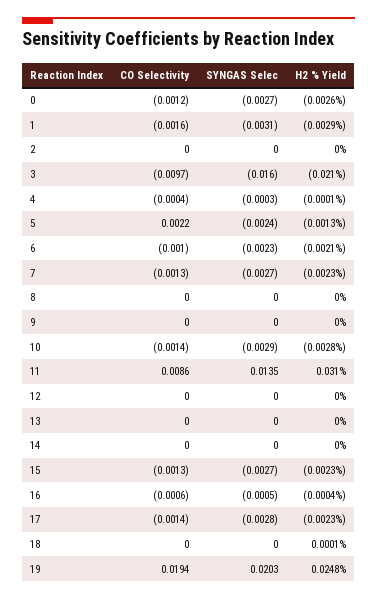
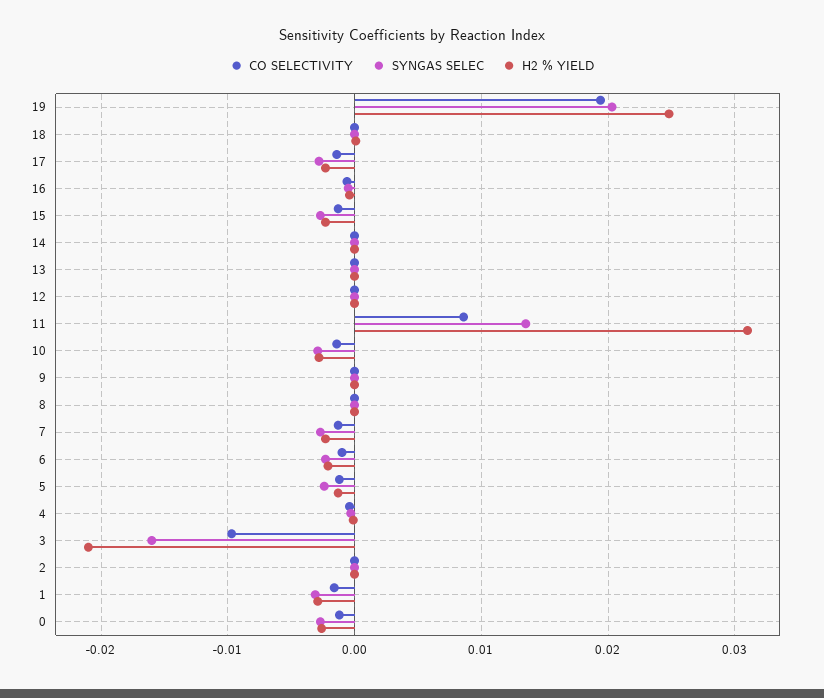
  {
    "CO Selectivity": {
      "0": -0.0012,
      "1": -0.0016,
      "2": 0,
      "3": -0.0097,
      "4": -0.0004,
-     "5": 0.0022,
+     "5": -0.001,
      "6": -0.001,
      "7": -0.0013,
      "8": 0,
      "9": 0,
      "10": -0.0014,
      "11": 0.0086,
      "12": 0,
      "13": 0,
      "14": 0,
      "15": -0.0013,
      "16": -0.0006,
      "17": -0.0014,
      "18": 0,
      "19": 0.0194
    },
    "SYNGAS Selec": {
      "0": -0.0027,
      "1": -0.0031,
      "2": 0,
      "3": -0.016,
      "4": -0.0003,
      "5": -0.0024,
      "6": -0.0023,
      "7": -0.0027,
      "8": 0,
      "9": 0,
      "10": -0.0029,
      "11": 0.0135,
      "12": 0,
      "13": 0,
      "14": 0,
      "15": -0.0027,
      "16": -0.0005,
      "17": -0.0028,
      "18": 0,
      "19": 0.0203
    },
    "H2 % Yield": {
      "0": -0.0026,
      "1": -0.0029,
      "2": 0,
      "3": -0.021,
      "4": -0.0001,
      "5": -0.0013,
      "6": -0.0021,
      "7": -0.0023,
      "8": 0,
      "9": 0,
      "10": -0.0028,
      "11": 0.031,
      "12": 0,
      "13": 0,
      "14": 0,
      "15": -0.0023,
      "16": -0.0004,
      "17": -0.0023,
      "18": 0.0001,
      "19": 0.0248
    }
  }

